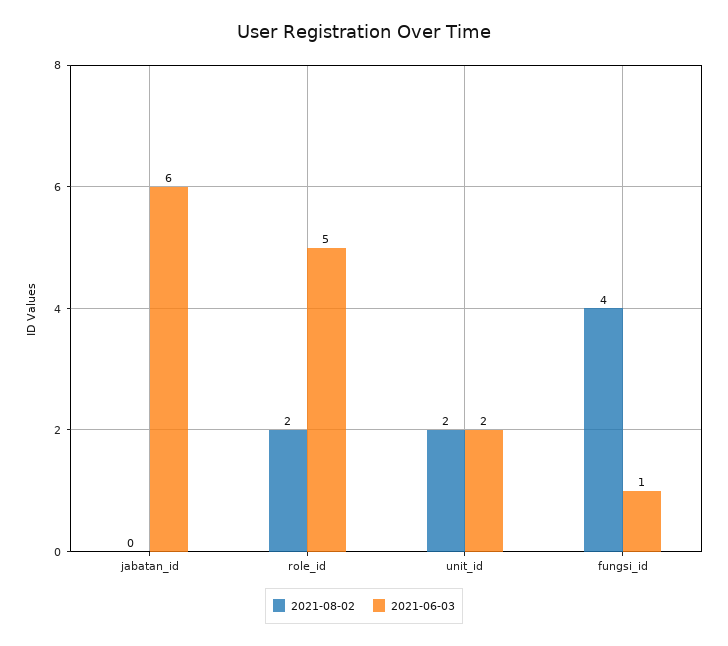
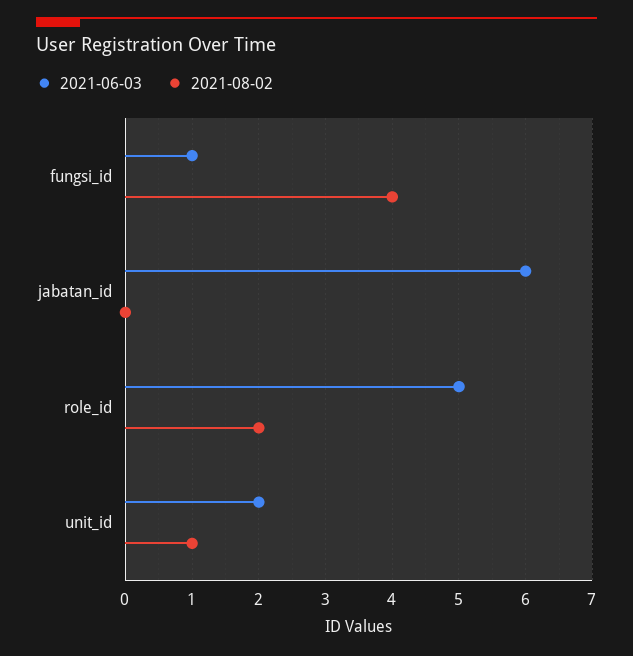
  {
    "2021-08-02": {
      "jabatan_id": 0,
      "role_id": 2,
-     "unit_id": 2,
+     "unit_id": 1,
      "fungsi_id": 4
    },
    "2021-06-03": {
      "jabatan_id": 6,
      "role_id": 5,
      "unit_id": 2,
      "fungsi_id": 1
    }
  }

